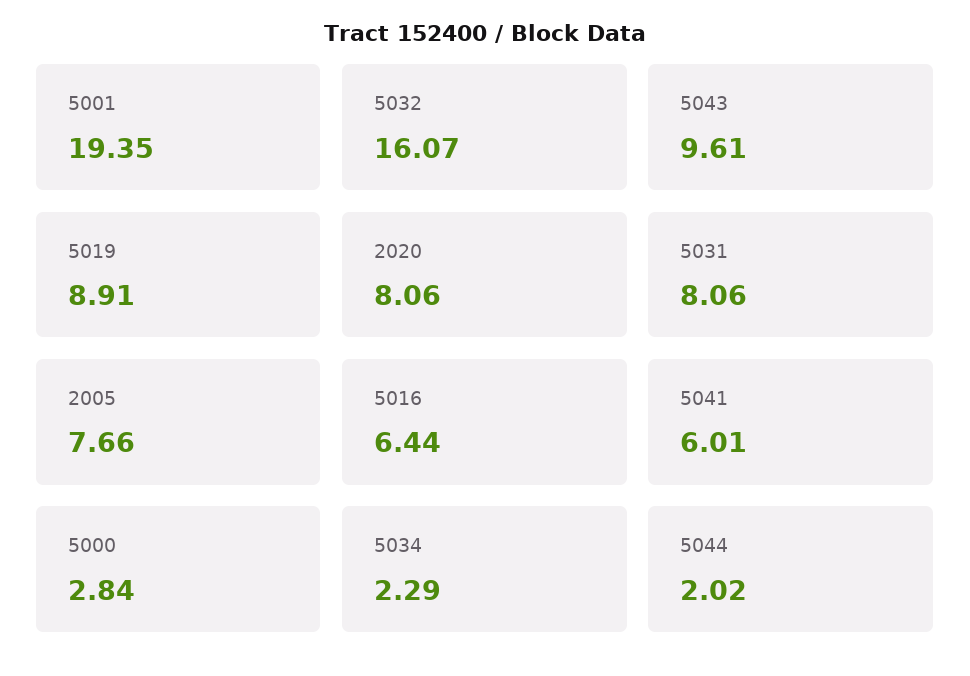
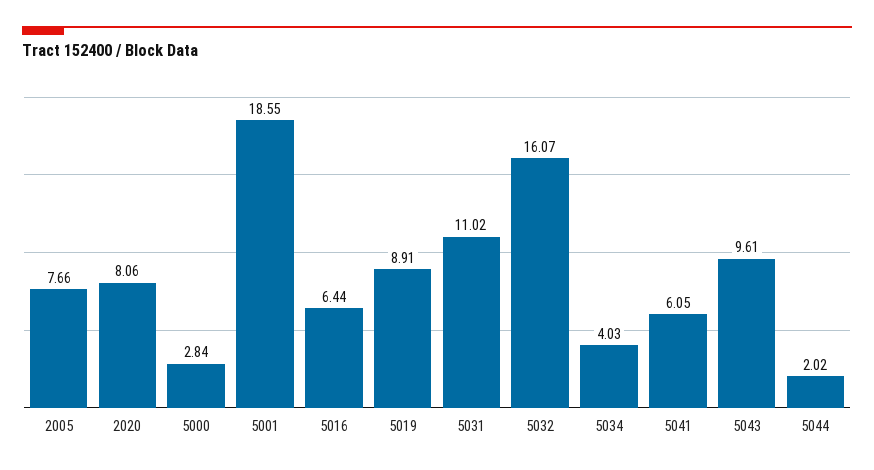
  {
-   "5001": 19.35,
+   "5001": 18.55,
    "5032": 16.07,
    "5043": 9.61,
    "5019": 8.91,
    "2020": 8.06,
-   "5031": 8.06,
+   "5031": 11.02,
    "2005": 7.66,
    "5016": 6.44,
-   "5041": 6.01,
+   "5041": 6.05,
    "5000": 2.84,
-   "5034": 2.29,
+   "5034": 4.03,
    "5044": 2.02
  }

